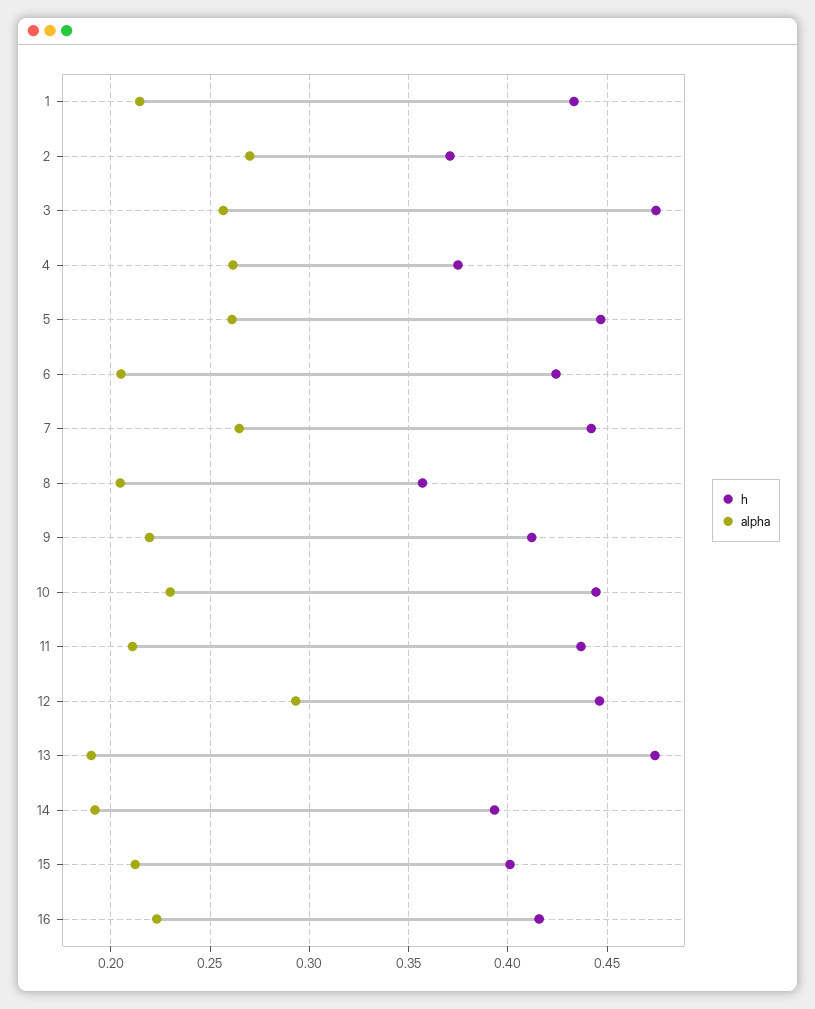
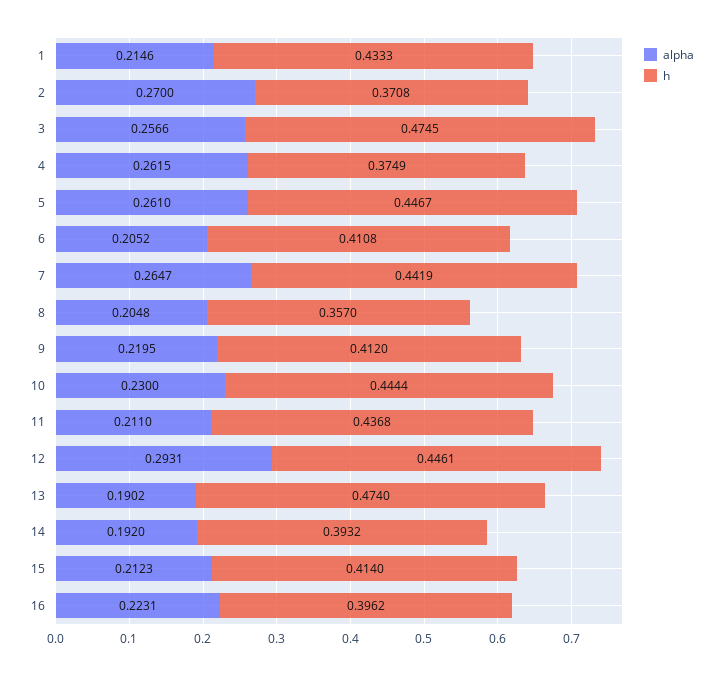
  {
    "h": {
      "1": 0.4333,
      "2": 0.3708,
      "3": 0.4745,
      "4": 0.3749,
      "5": 0.4467,
-     "6": 0.425,
+     "6": 0.4108,
      "7": 0.4419,
      "8": 0.357,
      "9": 0.412,
      "10": 0.4444,
      "11": 0.4368,
      "12": 0.4461,
      "13": 0.474,
      "14": 0.3932,
-     "15": 0.4,
+     "15": 0.414,
-     "16": 0.415
+     "16": 0.3962
    },
    "alpha": {
      "1": 0.2146,
      "2": 0.27,
      "3": 0.2566,
      "4": 0.2615,
      "5": 0.261,
      "6": 0.2052,
      "7": 0.2647,
      "8": 0.2048,
      "9": 0.2195,
      "10": 0.23,
      "11": 0.211,
      "12": 0.2931,
      "13": 0.1902,
      "14": 0.192,
      "15": 0.2123,
      "16": 0.2231
    }
  }

